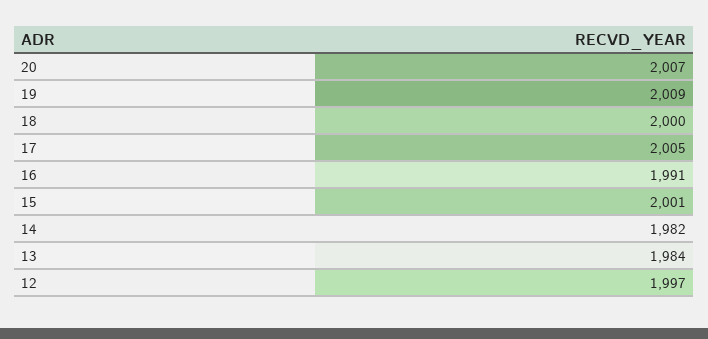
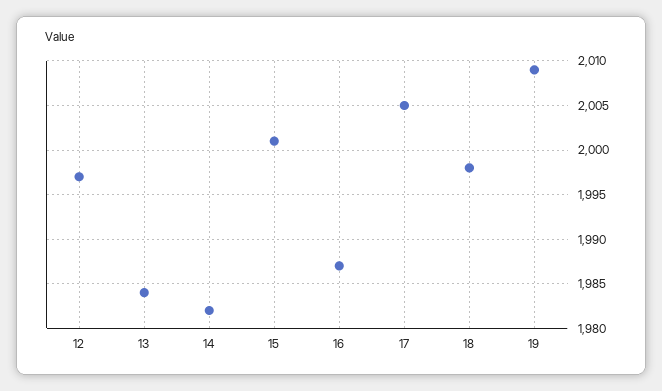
  {
-   "20": 2007,
    "19": 2009,
-   "18": 2000,
+   "18": 1998,
    "17": 2005,
-   "16": 1991,
+   "16": 1987,
    "15": 2001,
    "14": 1982,
    "13": 1984,
    "12": 1997
  }

